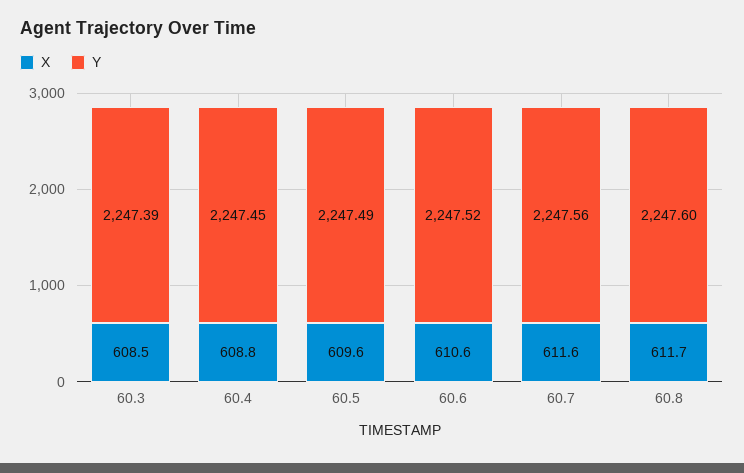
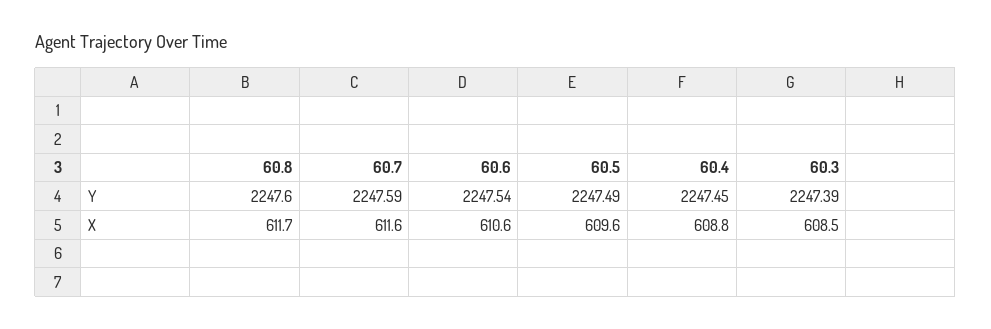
  {
    "X": {
      "60.3": 608.5,
      "60.4": 608.8,
      "60.5": 609.6,
      "60.6": 610.6,
      "60.7": 611.6,
      "60.8": 611.7
    },
    "Y": {
      "60.3": 2247.39,
      "60.4": 2247.45,
      "60.5": 2247.49,
-     "60.6": 2247.52,
+     "60.6": 2247.54,
-     "60.7": 2247.56,
+     "60.7": 2247.59,
      "60.8": 2247.6
    }
  }

